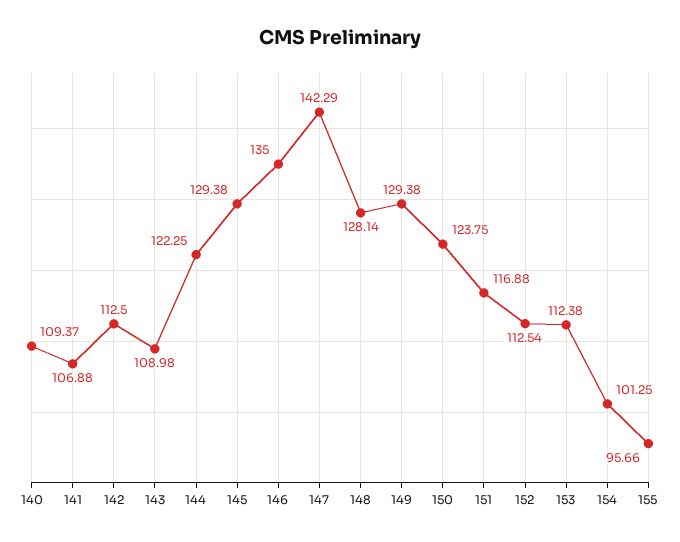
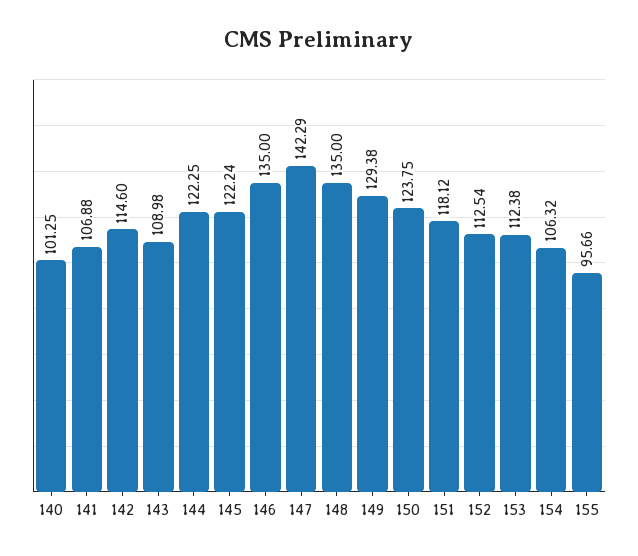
  {
-   "140": 109.37,
+   "140": 101.25,
    "141": 106.88,
-   "142": 112.5,
+   "142": 114.6,
    "143": 108.98,
    "144": 122.25,
-   "145": 129.38,
+   "145": 122.24,
    "146": 135,
    "147": 142.29,
-   "148": 128.14,
+   "148": 135,
    "149": 129.38,
    "150": 123.75,
-   "151": 116.88,
+   "151": 118.12,
    "152": 112.54,
    "153": 112.38,
-   "154": 101.25,
+   "154": 106.32,
    "155": 95.66
  }

